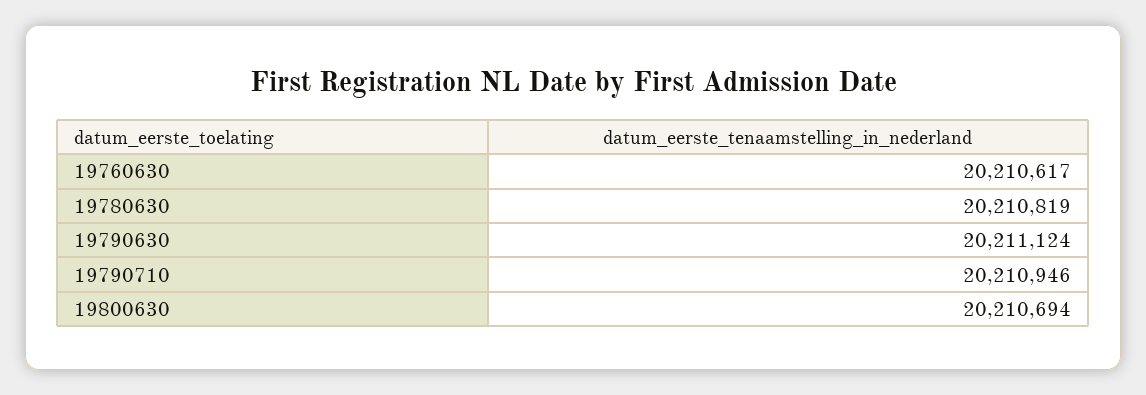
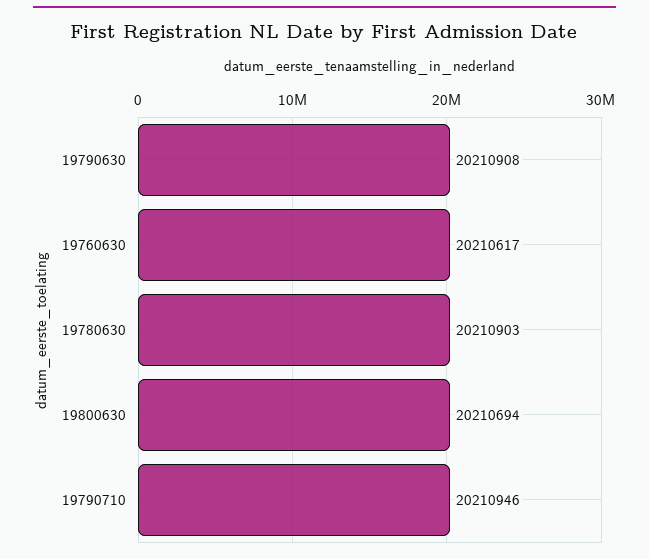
  {
    "19760630": 20210617,
-   "19780630": 20210819,
+   "19780630": 20210903,
-   "19790630": 20211124,
+   "19790630": 20210908,
    "19790710": 20210946,
    "19800630": 20210694
  }

